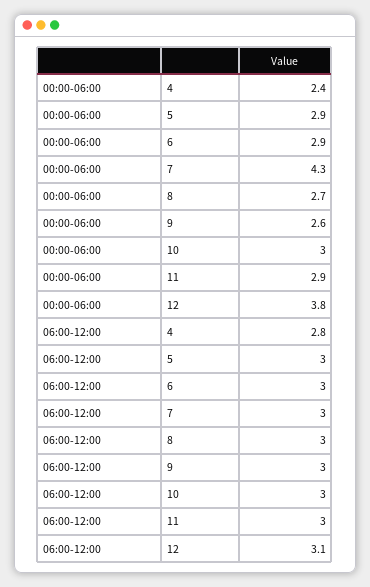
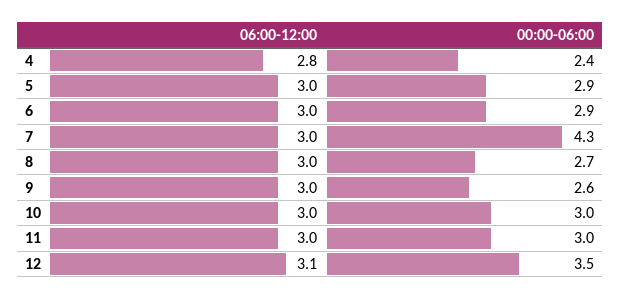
  {
    "00:00-06:00": {
      "4": 2.4,
      "5": 2.9,
      "6": 2.9,
      "7": 4.3,
      "8": 2.7,
      "9": 2.6,
      "10": 3,
-     "11": 2.9,
+     "11": 3,
-     "12": 3.8
+     "12": 3.5
    },
    "06:00-12:00": {
      "4": 2.8,
      "5": 3,
      "6": 3,
      "7": 3,
      "8": 3,
      "9": 3,
      "10": 3,
      "11": 3,
      "12": 3.1
    }
  }

